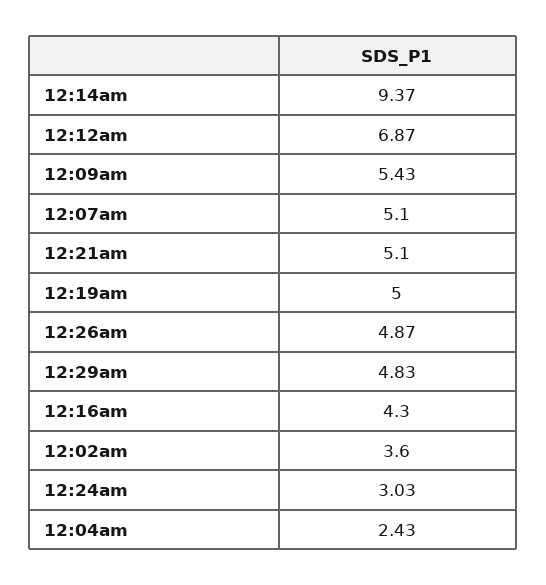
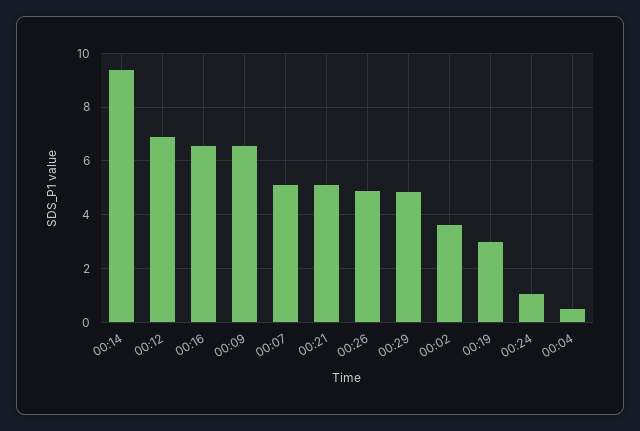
  {
    "12:14am": 9.37,
    "12:12am": 6.87,
-   "12:09am": 5.43,
+   "12:09am": 6.5,
    "12:07am": 5.1,
    "12:21am": 5.1,
-   "12:19am": 5,
+   "12:19am": 3,
    "12:26am": 4.87,
    "12:29am": 4.83,
-   "12:16am": 4.3,
+   "12:16am": 6.5,
    "12:02am": 3.6,
-   "12:24am": 3.03,
+   "12:24am": 1,
-   "12:04am": 2.43
+   "12:04am": 0.5
  }

